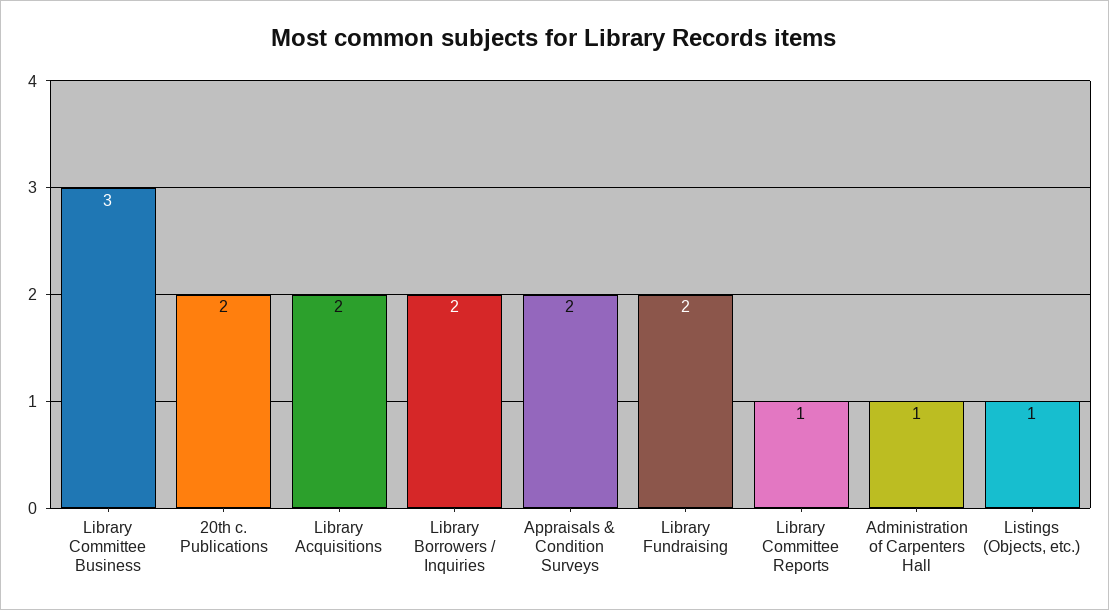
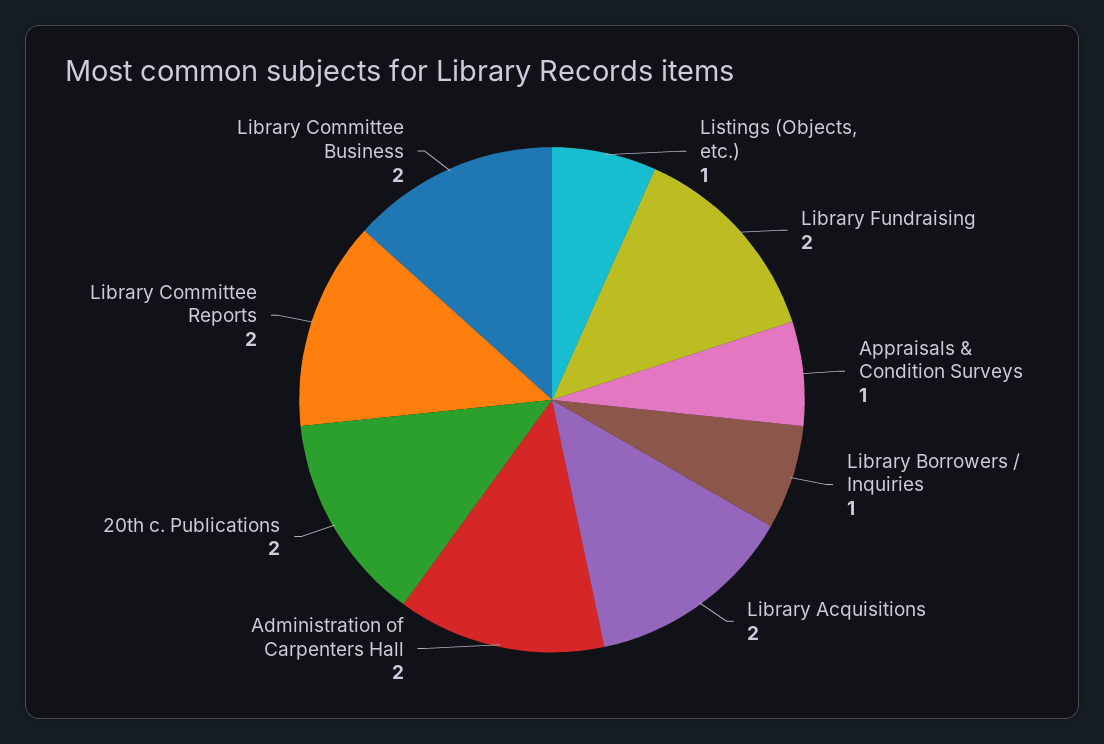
  {
-   "Library Committee Business": 3,
+   "Library Committee Business": 2,
    "20th c. Publications": 2,
    "Library Acquisitions": 2,
-   "Library Borrowers / Inquiries": 2,
+   "Library Borrowers / Inquiries": 1,
-   "Appraisals & Condition Surveys": 2,
+   "Appraisals & Condition Surveys": 1,
    "Library Fundraising": 2,
-   "Library Committee Reports": 1,
+   "Library Committee Reports": 2,
-   "Administration of Carpenters Hall": 1,
+   "Administration of Carpenters Hall": 2,
    "Listings (Objects, etc.)": 1
  }

